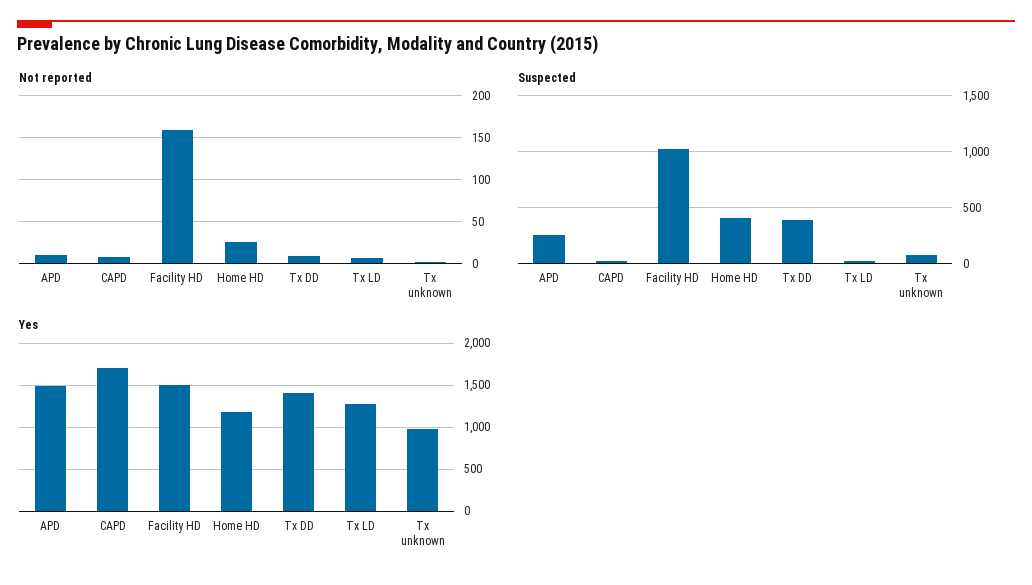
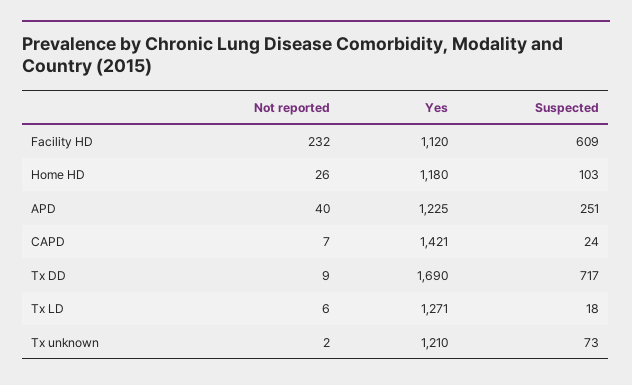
  {
    "Not reported": {
-     "APD": 10,
+     "APD": 40,
      "CAPD": 7,
-     "Facility HD": 160,
+     "Facility HD": 232,
      "Home HD": 26,
      "Tx DD": 9,
      "Tx LD": 6,
      "Tx unknown": 2
    },
    "Suspected": {
      "APD": 251,
      "CAPD": 24,
-     "Facility HD": 1000,
+     "Facility HD": 609,
-     "Home HD": 400,
+     "Home HD": 103,
-     "Tx DD": 400,
+     "Tx DD": 717,
      "Tx LD": 18,
      "Tx unknown": 73
    },
    "Yes": {
-     "APD": 1500,
+     "APD": 1225,
-     "CAPD": 1700,
+     "CAPD": 1421,
-     "Facility HD": 1500,
+     "Facility HD": 1120,
      "Home HD": 1180,
-     "Tx DD": 1400,
+     "Tx DD": 1690,
      "Tx LD": 1271,
-     "Tx unknown": 1000
+     "Tx unknown": 1210
    }
  }

